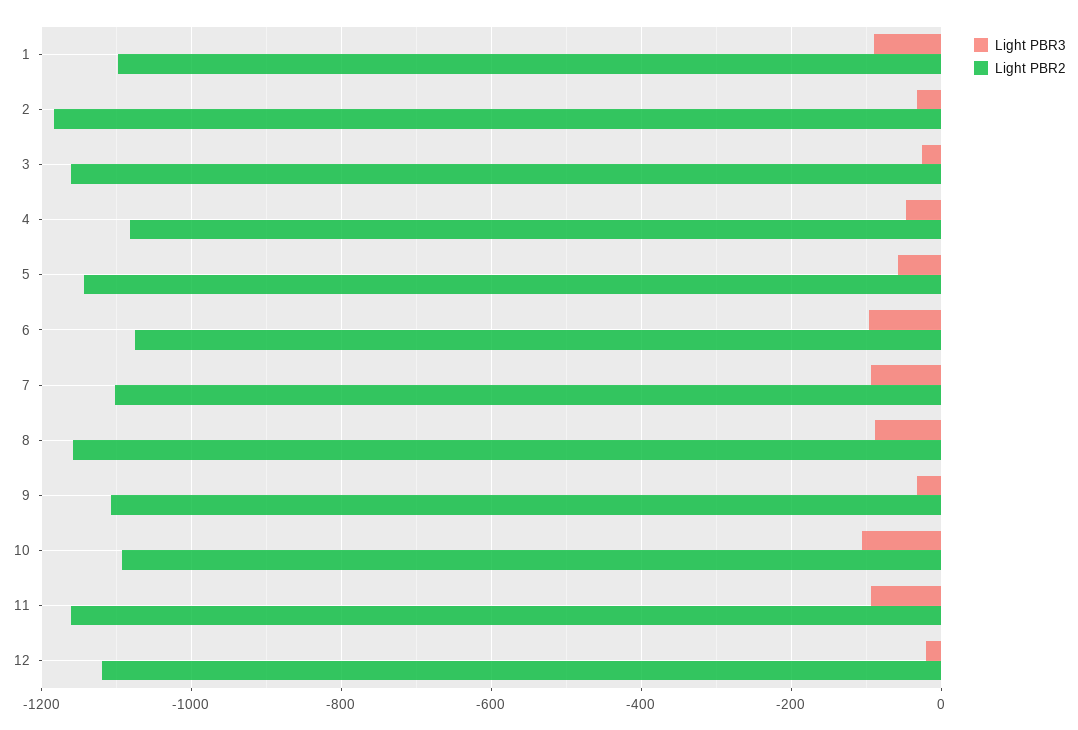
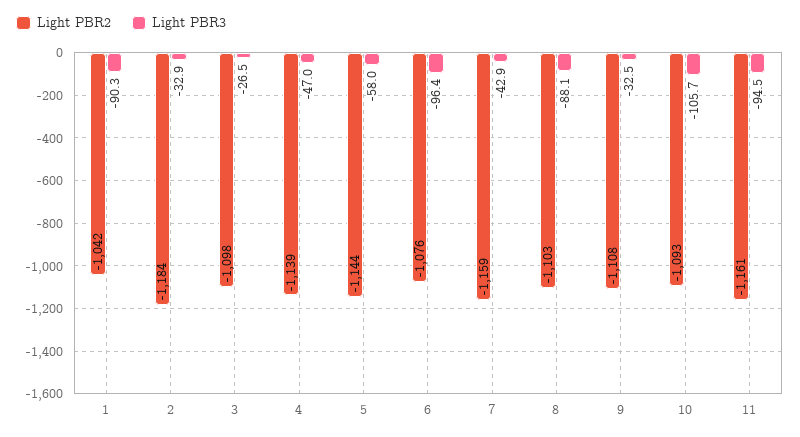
  {
    "Light PBR3": {
      "1": -90.3,
      "2": -32.9,
      "3": -26.5,
      "4": -47,
      "5": -58,
      "6": -96.4,
-     "7": -100,
+     "7": -42.9,
      "8": -88.1,
      "9": -32.5,
      "10": -105.7,
-     "11": -94.5,
+     "11": -94.5
-     "12": -20
    },
    "Light PBR2": {
-     "1": -1100,
+     "1": -1042,
      "2": -1184,
-     "3": -1160,
+     "3": -1098,
-     "4": -1080,
+     "4": -1139,
      "5": -1144,
      "6": -1076,
-     "7": -1100,
+     "7": -1159,
-     "8": -1160,
+     "8": -1103,
      "9": -1108,
      "10": -1093,
-     "11": -1161,
+     "11": -1161
-     "12": -1120
    }
  }

